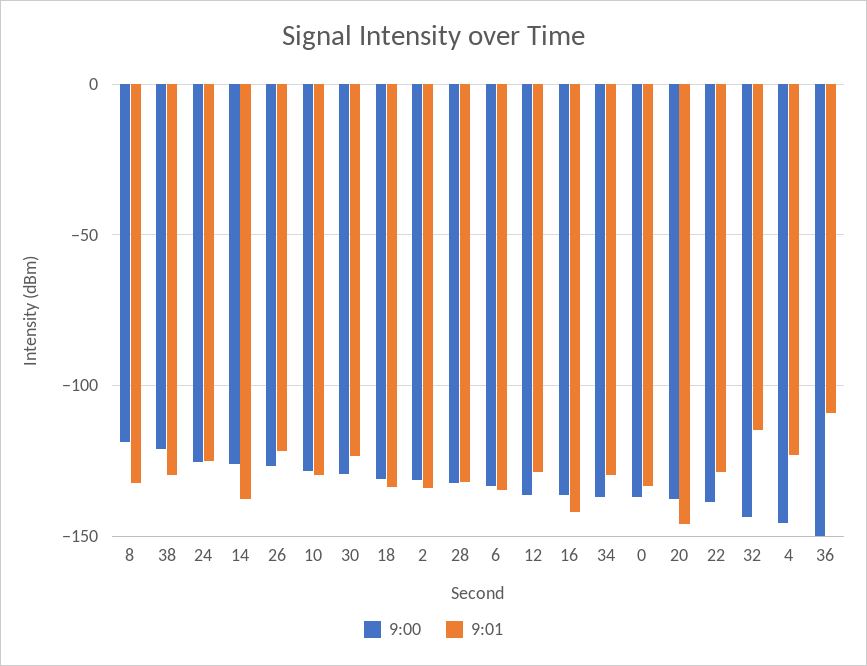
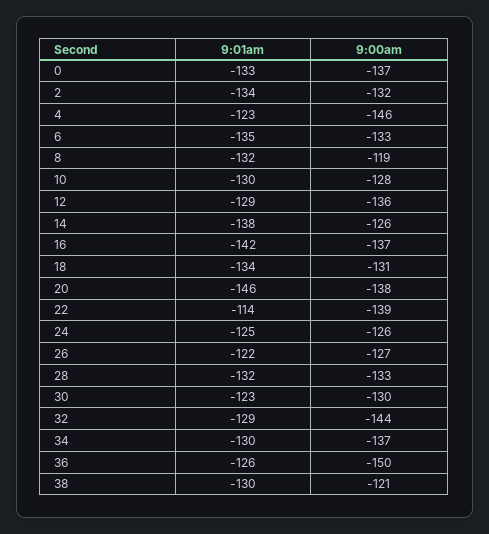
  {
    "9:00": {
      "8": -119,
      "38": -121,
      "24": -126,
      "14": -126,
      "26": -127,
      "10": -128,
      "30": -130,
      "18": -131,
      "2": -132,
      "28": -133,
      "6": -133,
      "12": -136,
      "16": -137,
      "34": -137,
      "0": -137,
      "20": -138,
      "22": -139,
      "32": -144,
      "4": -146,
      "36": -150
    },
    "9:01": {
      "8": -132,
      "38": -130,
      "24": -125,
      "14": -138,
      "26": -122,
      "10": -130,
      "30": -123,
      "18": -134,
      "2": -134,
      "28": -132,
      "6": -135,
      "12": -129,
      "16": -142,
      "34": -130,
      "0": -133,
      "20": -146,
-     "22": -130,
+     "22": -114,
-     "32": -115,
+     "32": -129,
      "4": -123,
-     "36": -110
+     "36": -126
    }
  }

